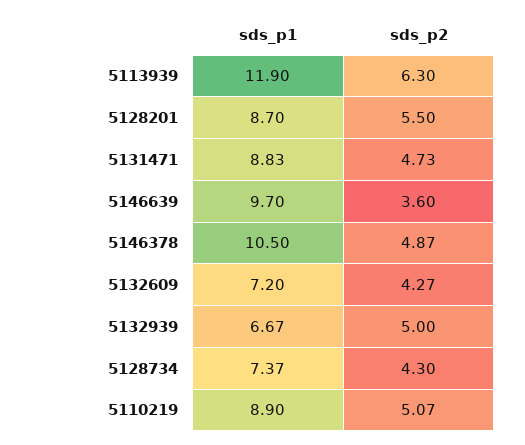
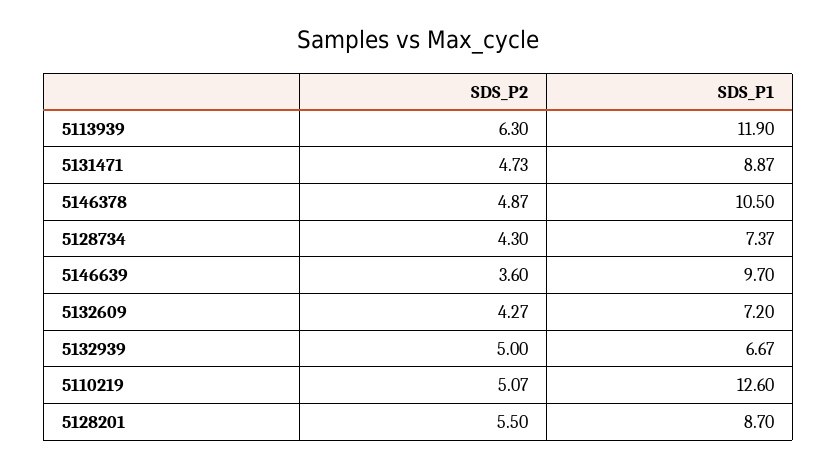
  {
    "sds_p1": {
      "5113939": 11.9,
      "5128201": 8.7,
-     "5131471": 8.83,
+     "5131471": 8.87,
      "5146639": 9.7,
      "5146378": 10.5,
      "5132609": 7.2,
      "5132939": 6.67,
      "5128734": 7.37,
-     "5110219": 8.9
+     "5110219": 12.6
    },
    "sds_p2": {
      "5113939": 6.3,
      "5128201": 5.5,
      "5131471": 4.73,
      "5146639": 3.6,
      "5146378": 4.87,
      "5132609": 4.27,
      "5132939": 5,
      "5128734": 4.3,
      "5110219": 5.07
    }
  }

